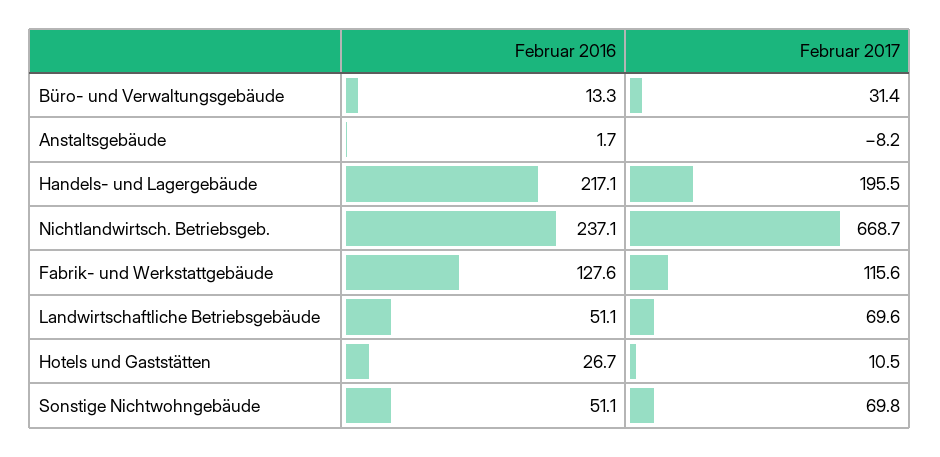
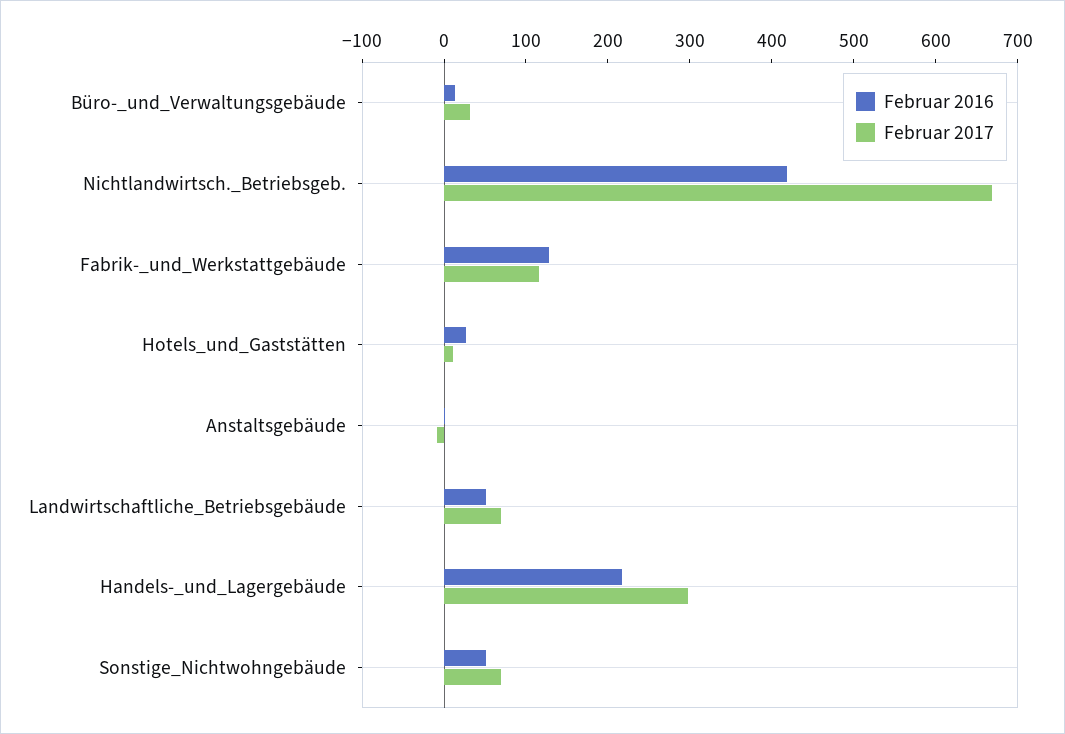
  {
    "Februar 2016": {
      "Büro- und Verwaltungsgebäude": 13.3,
      "Anstaltsgebäude": 1.7,
      "Handels- und Lagergebäude": 217.1,
-     "Nichtlandwirtsch. Betriebsgeb.": 237.1,
+     "Nichtlandwirtsch. Betriebsgeb.": 420,
      "Fabrik- und Werkstattgebäude": 127.6,
      "Landwirtschaftliche Betriebsgebäude": 51.1,
      "Hotels und Gaststätten": 26.7,
      "Sonstige Nichtwohngebäude": 51.1
    },
    "Februar 2017": {
      "Büro- und Verwaltungsgebäude": 31.4,
      "Anstaltsgebäude": -8.2,
-     "Handels- und Lagergebäude": 195.5,
+     "Handels- und Lagergebäude": 300,
      "Nichtlandwirtsch. Betriebsgeb.": 668.7,
      "Fabrik- und Werkstattgebäude": 115.6,
      "Landwirtschaftliche Betriebsgebäude": 69.6,
      "Hotels und Gaststätten": 10.5,
      "Sonstige Nichtwohngebäude": 69.8
    }
  }

